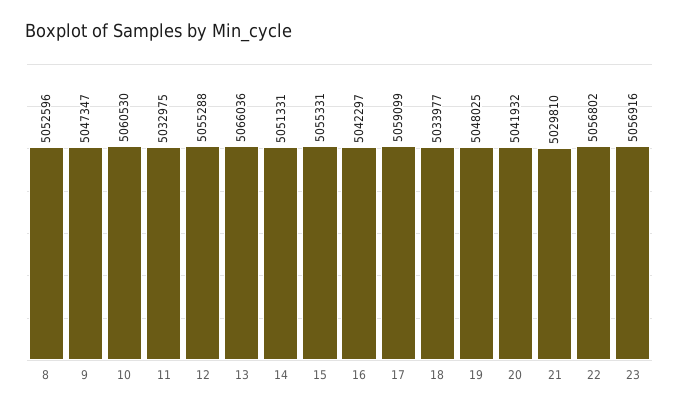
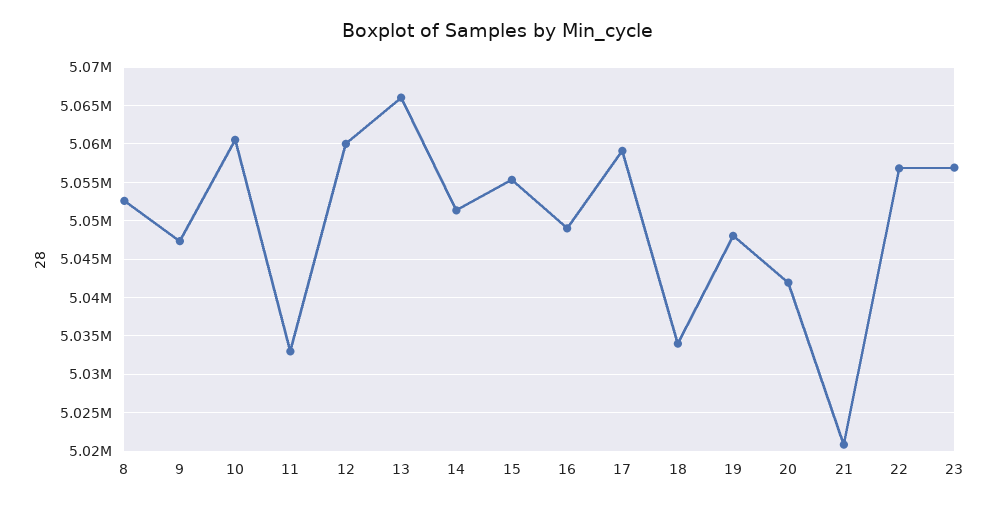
  {
    "8": 5052596,
    "9": 5047347,
    "10": 5060530,
    "11": 5032975,
-   "12": 5055288,
+   "12": 5060000,
    "13": 5066036,
    "14": 5051331,
    "15": 5055331,
-   "16": 5042297,
+   "16": 5049000,
    "17": 5059099,
    "18": 5033977,
    "19": 5048025,
    "20": 5041932,
-   "21": 5029810,
+   "21": 5021000,
    "22": 5056802,
    "23": 5056916
  }

